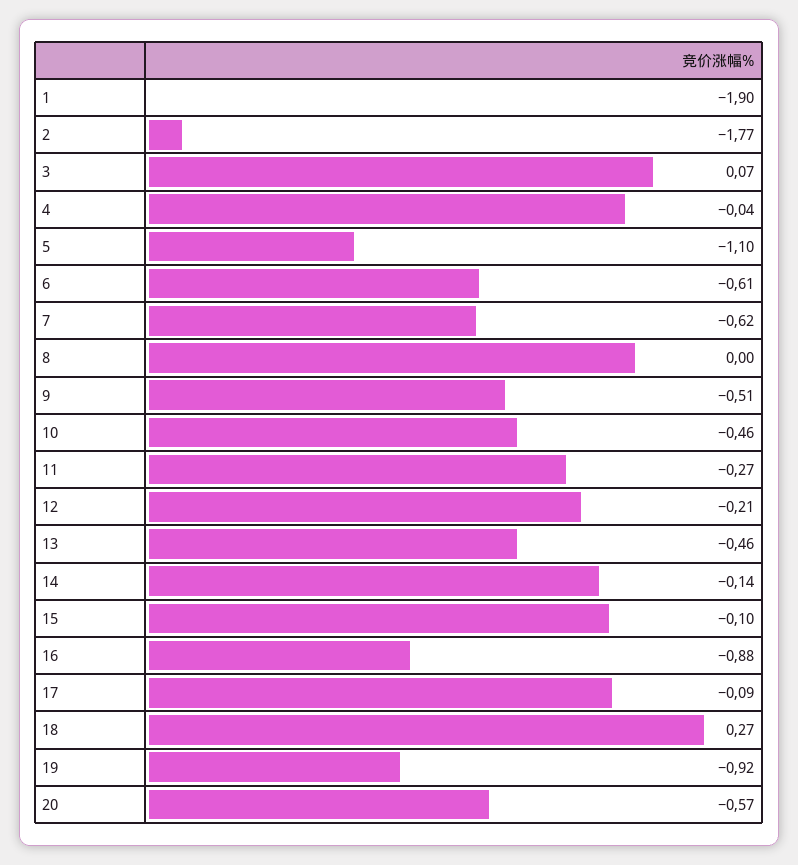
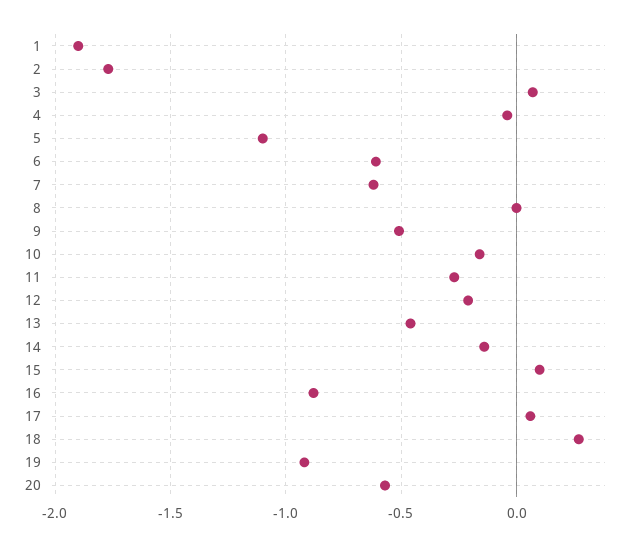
  {
    "1": -1.9,
    "2": -1.77,
    "3": 0.07,
    "4": -0.04,
    "5": -1.1,
    "6": -0.61,
    "7": -0.62,
    "8": 0,
    "9": -0.51,
-   "10": -0.46,
+   "10": -0.15,
    "11": -0.27,
    "12": -0.21,
    "13": -0.46,
    "14": -0.14,
-   "15": -0.1,
+   "15": 0.1,
    "16": -0.88,
-   "17": -0.09,
+   "17": 0.05,
    "18": 0.27,
    "19": -0.92,
    "20": -0.57
  }

